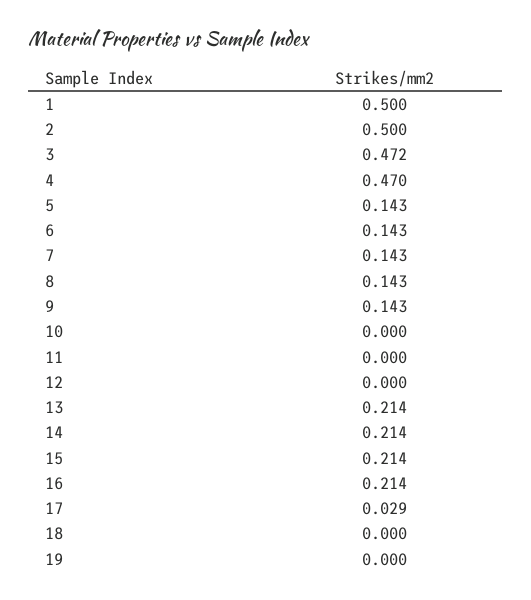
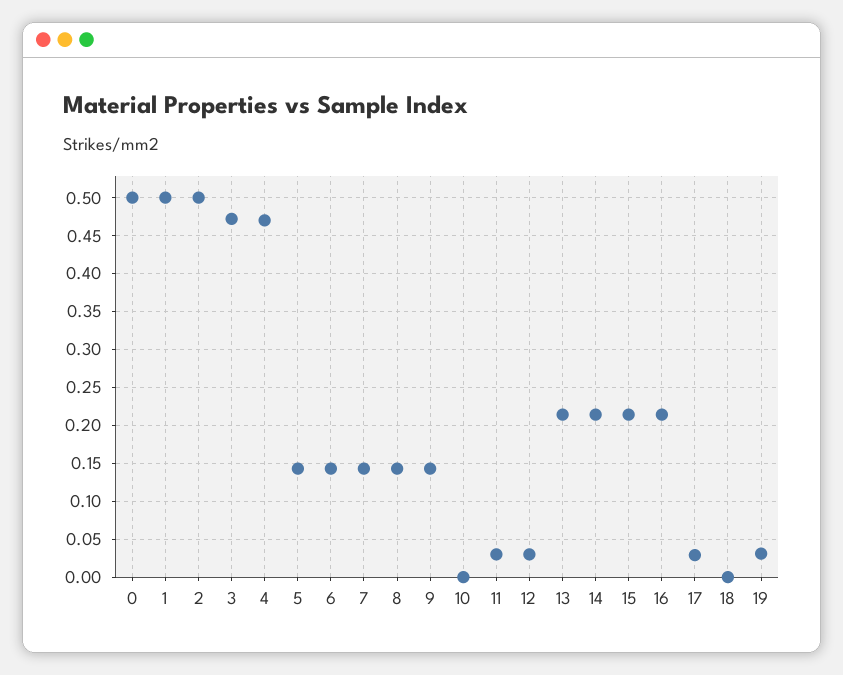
  {
    "1": 0.5,
    "2": 0.5,
    "3": 0.472,
    "4": 0.47,
    "5": 0.143,
    "6": 0.143,
    "7": 0.143,
    "8": 0.143,
    "9": 0.143,
    "10": 0,
-   "11": 0,
+   "11": 0.03,
-   "12": 0,
+   "12": 0.03,
    "13": 0.214,
    "14": 0.214,
    "15": 0.214,
    "16": 0.214,
    "17": 0.029,
    "18": 0,
-   "19": 0
+   "19": 0.03,
+   "0": 0.5
  }

